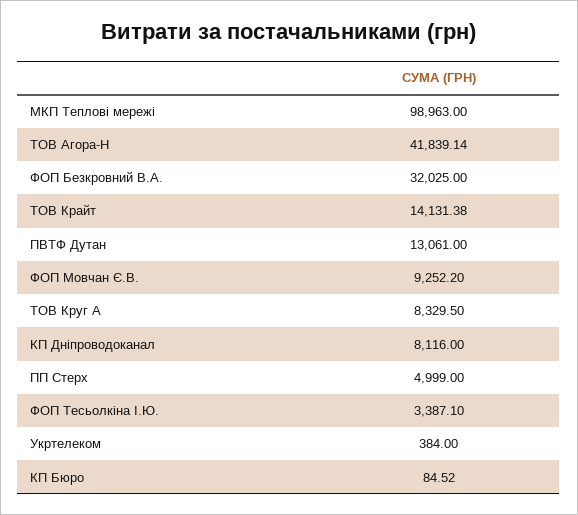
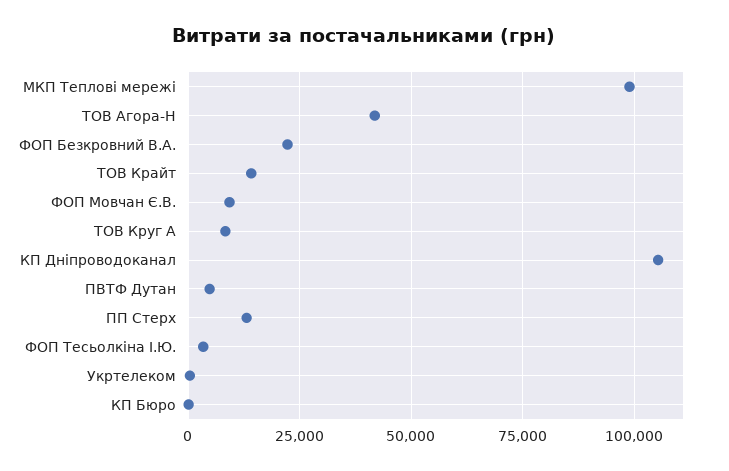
  {
    "МКП Теплові мережі": 98963,
    "ТОВ Агора-Н": 41839.14,
-   "ФОП Безкровний В.А.": 32025,
+   "ФОП Безкровний В.А.": 22500,
    "ТОВ Крайт": 14131.38,
-   "ПВТФ Дутан": 13061,
+   "ПВТФ Дутан": 5000,
    "ФОП Мовчан Є.В.": 9252.2,
    "ТОВ Круг А": 8329.5,
-   "КП Дніпроводоканал": 8116,
+   "КП Дніпроводоканал": 105000,
-   "ПП Стерх": 4999,
+   "ПП Стерх": 12500,
    "ФОП Тесьолкіна І.Ю.": 3387.1,
    "Укртелеком": 384,
    "КП Бюро": 84.52
  }

